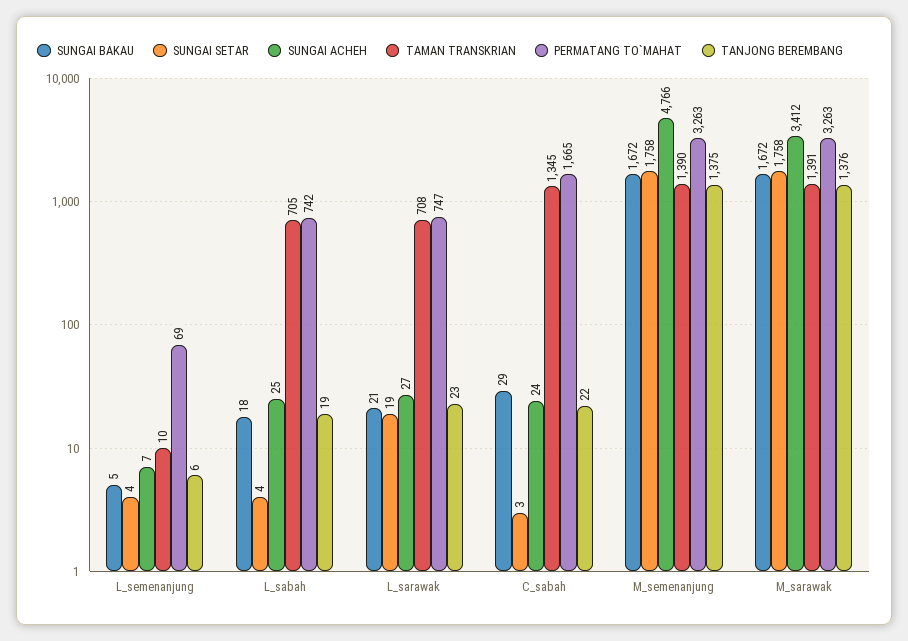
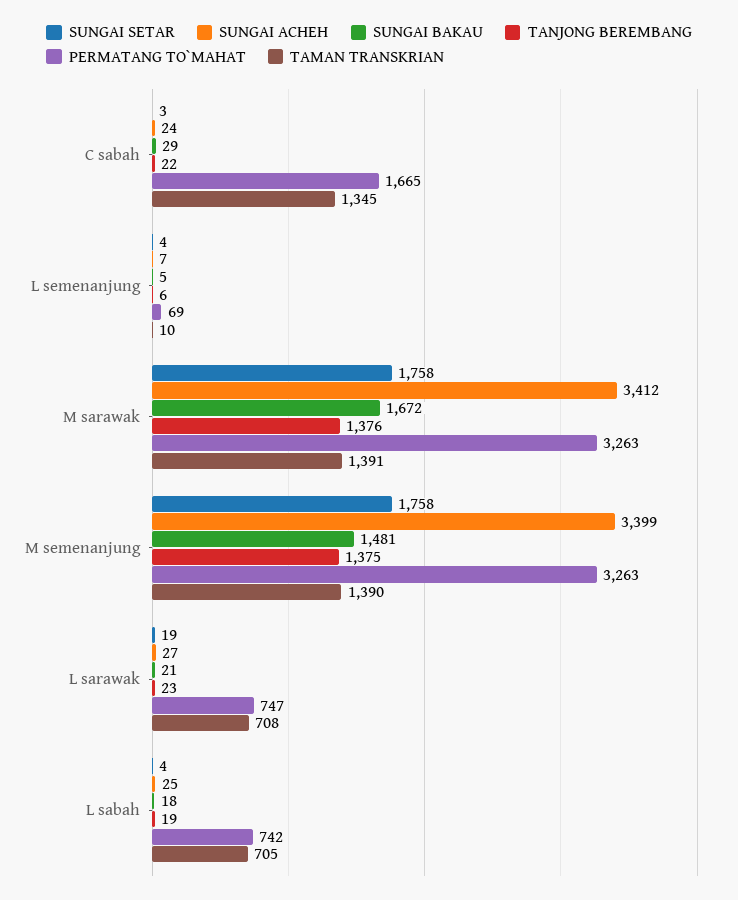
  {
    "SUNGAI BAKAU": {
      "L_semenanjung": 5,
      "L_sabah": 18,
      "L_sarawak": 21,
      "C_sabah": 29,
-     "M_semenanjung": 1672,
+     "M_semenanjung": 1481,
      "M_sarawak": 1672
    },
    "SUNGAI SETAR": {
      "L_semenanjung": 4,
      "L_sabah": 4,
      "L_sarawak": 19,
      "C_sabah": 3,
      "M_semenanjung": 1758,
      "M_sarawak": 1758
    },
    "SUNGAI ACHEH": {
      "L_semenanjung": 7,
      "L_sabah": 25,
      "L_sarawak": 27,
      "C_sabah": 24,
-     "M_semenanjung": 4766,
+     "M_semenanjung": 3399,
      "M_sarawak": 3412
    },
    "TAMAN TRANSKRIAN": {
      "L_semenanjung": 10,
      "L_sabah": 705,
      "L_sarawak": 708,
      "C_sabah": 1345,
      "M_semenanjung": 1390,
      "M_sarawak": 1391
    },
    "PERMATANG TO`MAHAT": {
      "L_semenanjung": 69,
      "L_sabah": 742,
      "L_sarawak": 747,
      "C_sabah": 1665,
      "M_semenanjung": 3263,
      "M_sarawak": 3263
    },
    "TANJONG BEREMBANG": {
      "L_semenanjung": 6,
      "L_sabah": 19,
      "L_sarawak": 23,
      "C_sabah": 22,
      "M_semenanjung": 1375,
      "M_sarawak": 1376
    }
  }

